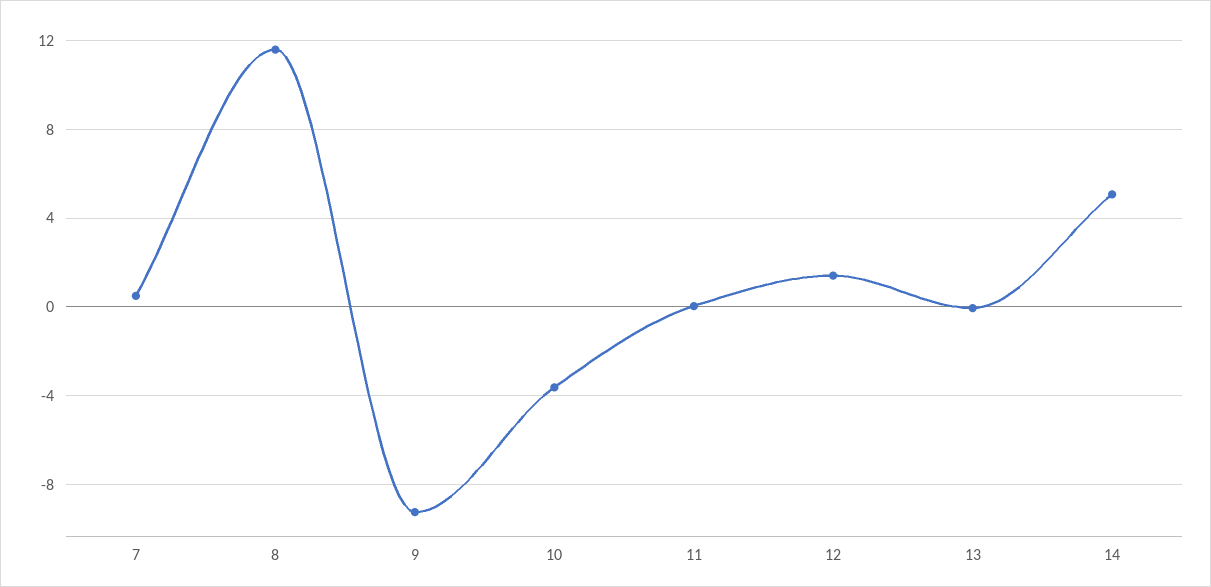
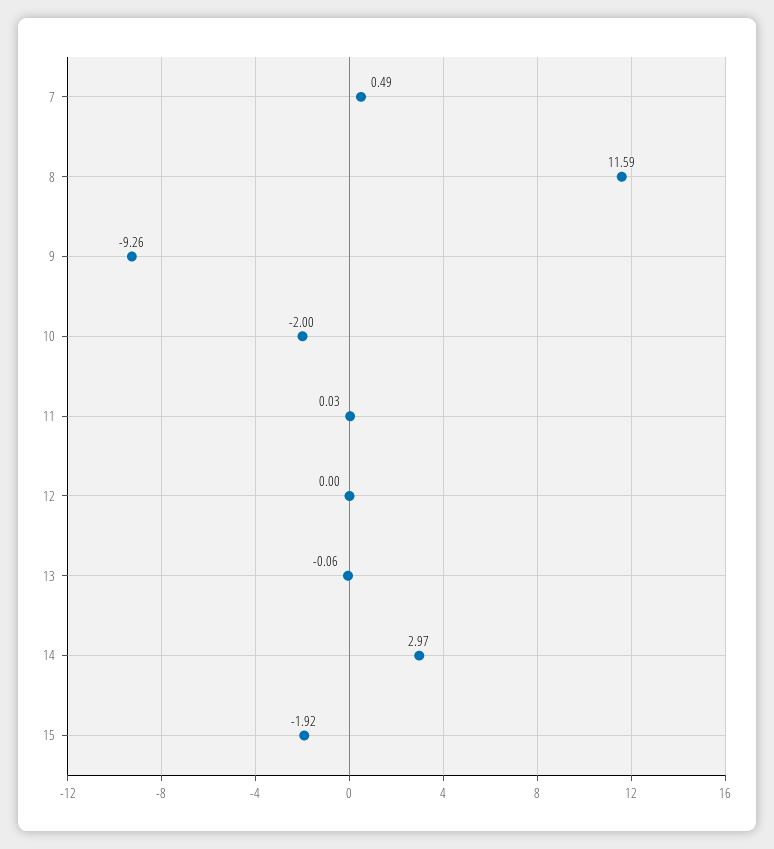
  {
    "7": 0.49,
    "8": 11.59,
    "9": -9.26,
-   "10": -3.5,
+   "10": -2,
    "11": 0.03,
-   "12": 1.5,
+   "12": 0,
    "13": -0.06,
-   "14": 5
+   "14": 2.97,
+   "15": -1.92
  }

